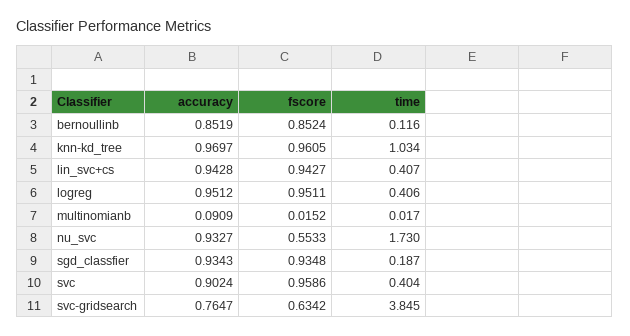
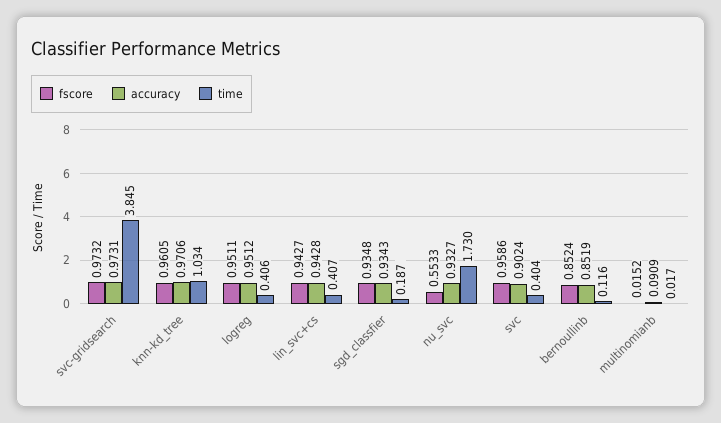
  {
    "accuracy": {
      "bernoullinb": 0.8519,
-     "knn-kd_tree": 0.9697,
+     "knn-kd_tree": 0.9706,
      "lin_svc+cs": 0.9428,
      "logreg": 0.9512,
      "multinomianb": 0.0909,
      "nu_svc": 0.9327,
      "sgd_classfier": 0.9343,
      "svc": 0.9024,
-     "svc-gridsearch": 0.7647
+     "svc-gridsearch": 0.9731
    },
    "fscore": {
      "bernoullinb": 0.8524,
      "knn-kd_tree": 0.9605,
      "lin_svc+cs": 0.9427,
      "logreg": 0.9511,
      "multinomianb": 0.0152,
      "nu_svc": 0.5533,
      "sgd_classfier": 0.9348,
      "svc": 0.9586,
-     "svc-gridsearch": 0.6342
+     "svc-gridsearch": 0.9732
    },
    "time": {
      "bernoullinb": 0.116,
      "knn-kd_tree": 1.034,
      "lin_svc+cs": 0.407,
      "logreg": 0.406,
      "multinomianb": 0.017,
      "nu_svc": 1.73,
      "sgd_classfier": 0.187,
      "svc": 0.404,
      "svc-gridsearch": 3.845
    }
  }

